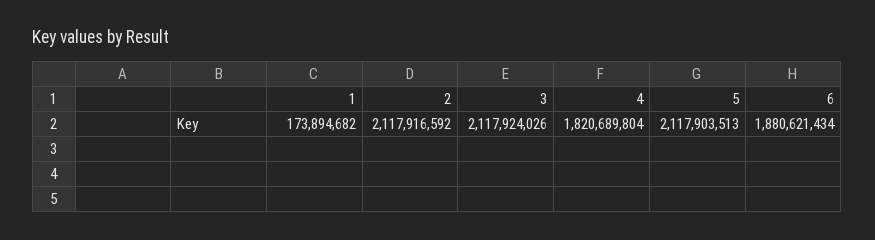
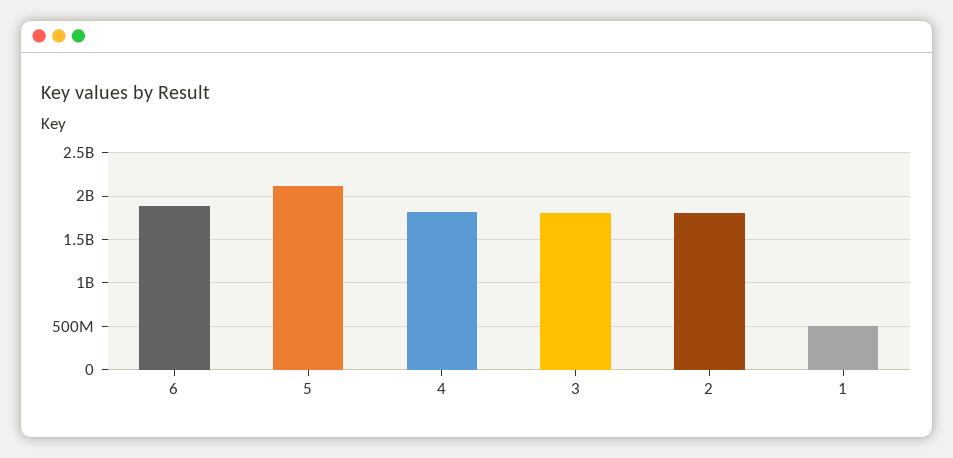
  {
-   "1": 173894682,
+   "1": 500000000,
-   "2": 2117916592,
+   "2": 1800000000,
-   "3": 2117924026,
+   "3": 1800000000,
    "4": 1820689804,
    "5": 2117903513,
    "6": 1880621434
  }

